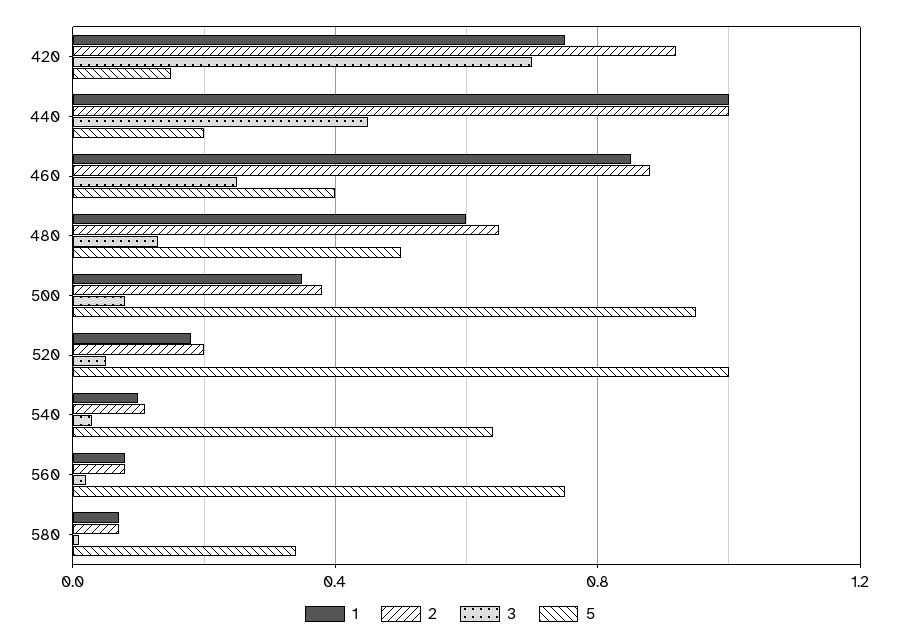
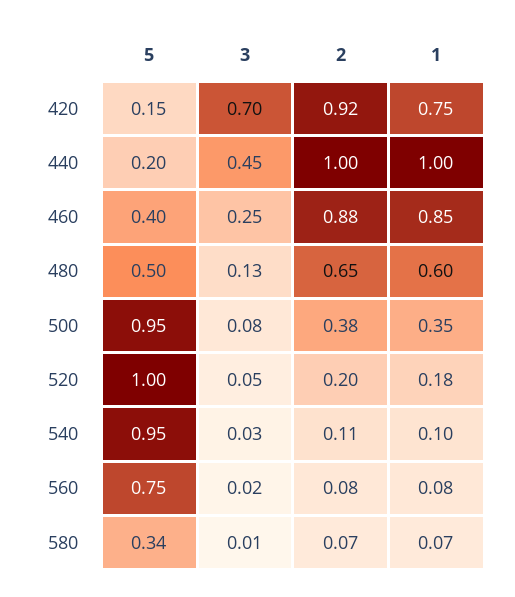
  {
    "1": {
      "420": 0.75,
      "440": 1,
      "460": 0.85,
      "480": 0.6,
      "500": 0.35,
      "520": 0.18,
      "540": 0.1,
      "560": 0.08,
      "580": 0.07
    },
    "2": {
      "420": 0.92,
      "440": 1,
      "460": 0.88,
      "480": 0.65,
      "500": 0.38,
      "520": 0.2,
      "540": 0.11,
      "560": 0.08,
      "580": 0.07
    },
    "3": {
      "420": 0.7,
      "440": 0.45,
      "460": 0.25,
      "480": 0.13,
      "500": 0.08,
      "520": 0.05,
      "540": 0.03,
      "560": 0.02,
      "580": 0.01
    },
    "5": {
      "420": 0.15,
      "440": 0.2,
      "460": 0.4,
      "480": 0.5,
      "500": 0.95,
      "520": 1,
-     "540": 0.65,
+     "540": 0.95,
      "560": 0.75,
      "580": 0.34
    }
  }

